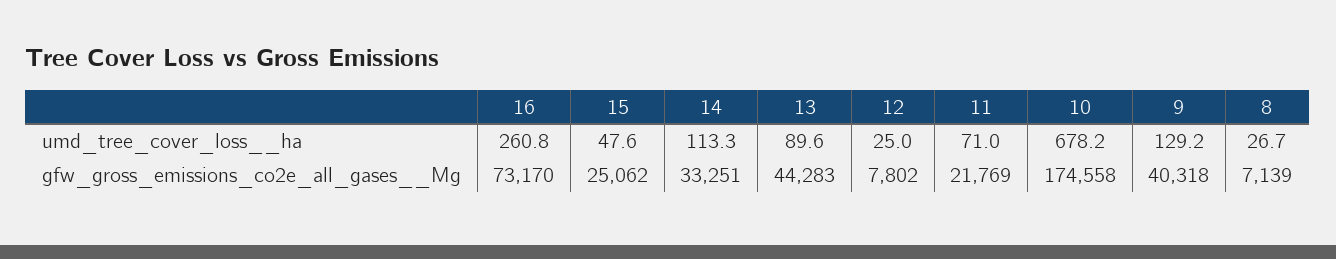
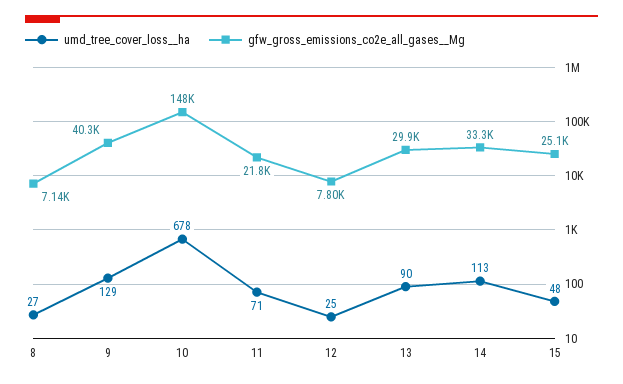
  {
    "umd_tree_cover_loss__ha": {
-     "16": 260.8,
      "15": 47.6,
      "14": 113.3,
      "13": 89.6,
      "12": 25,
      "11": 71,
      "10": 678.2,
      "9": 129.2,
      "8": 26.7
    },
    "gfw_gross_emissions_co2e_all_gases__Mg": {
-     "16": 73170,
      "15": 25062,
      "14": 33251,
-     "13": 44283,
+     "13": 29900,
      "12": 7802,
      "11": 21769,
-     "10": 174558,
+     "10": 148000,
      "9": 40318,
      "8": 7139
    }
  }

